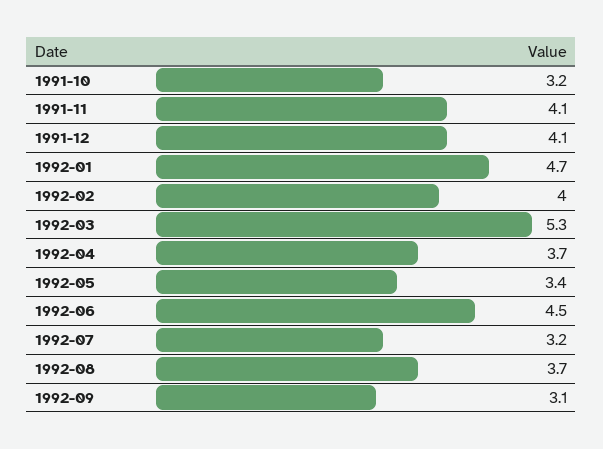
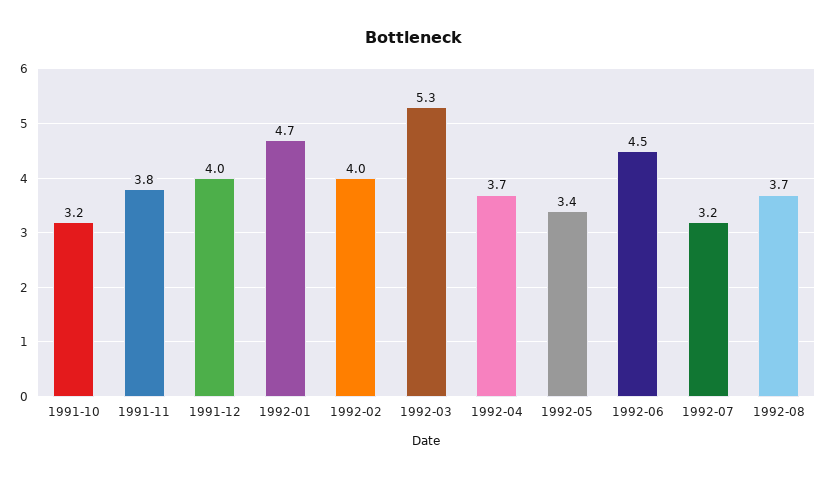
  {
    "1991-10": 3.2,
-   "1991-11": 4.1,
+   "1991-11": 3.8,
-   "1991-12": 4.1,
+   "1991-12": 4,
    "1992-01": 4.7,
    "1992-02": 4,
    "1992-03": 5.3,
    "1992-04": 3.7,
    "1992-05": 3.4,
    "1992-06": 4.5,
    "1992-07": 3.2,
-   "1992-08": 3.7,
+   "1992-08": 3.7
-   "1992-09": 3.1
  }

